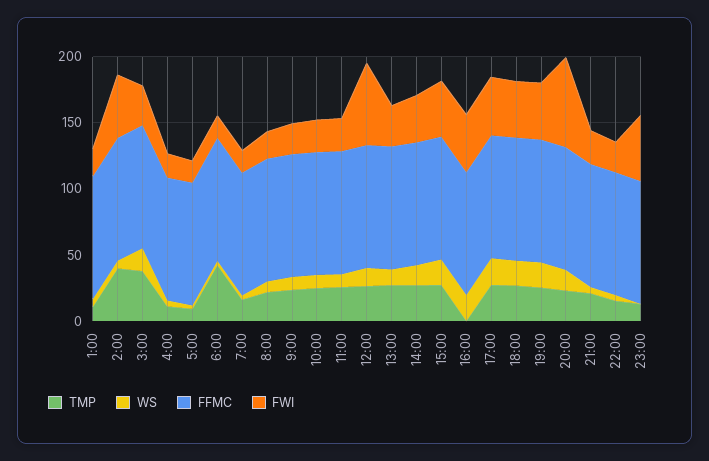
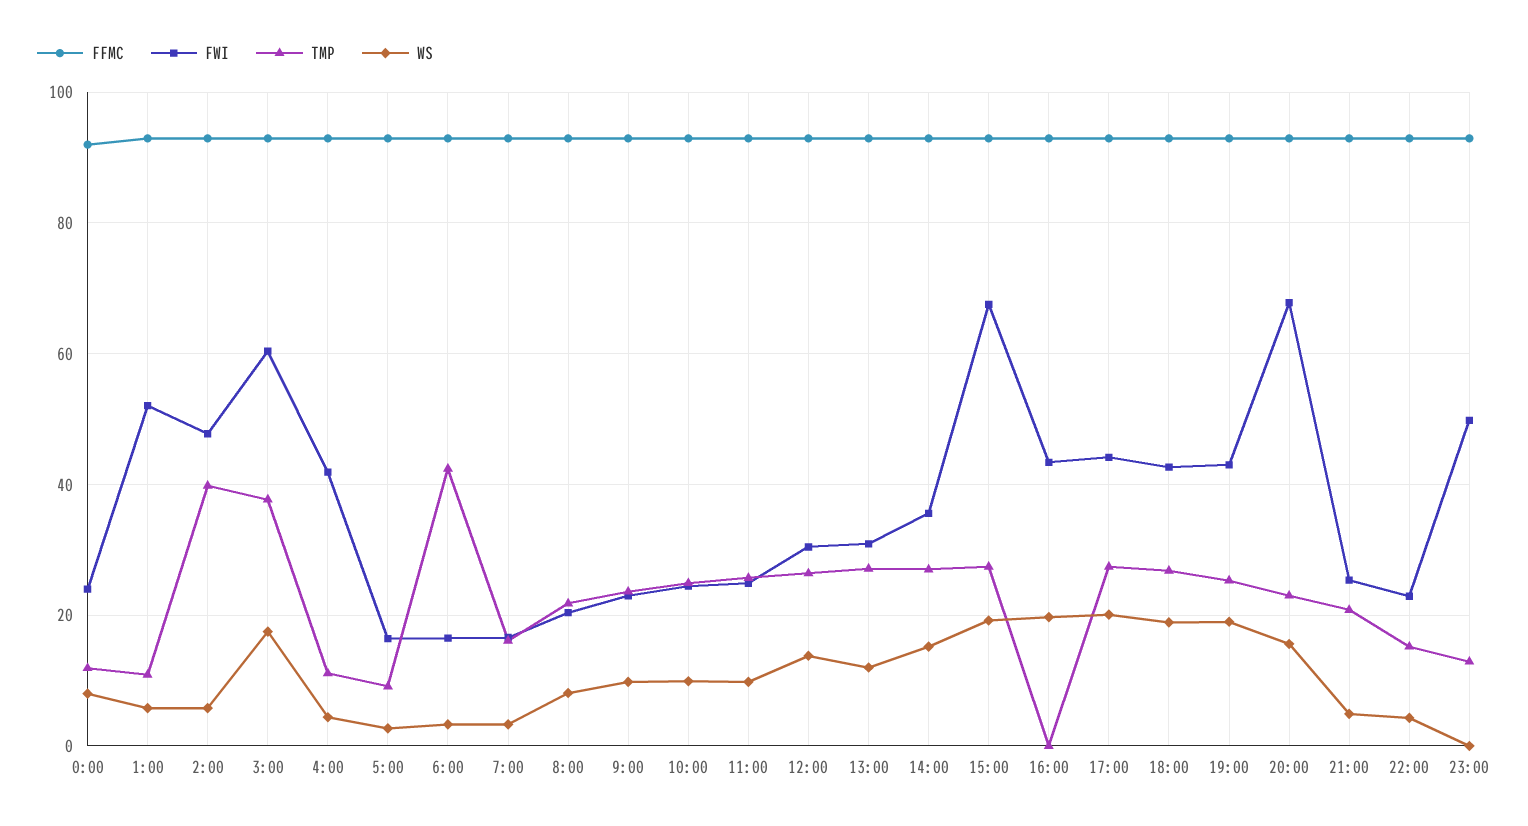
  {
    "TMP": {
      "1:00": 10,
      "2:00": 40,
      "3:00": 38,
      "4:00": 12,
      "5:00": 10,
      "6:00": 42,
      "7:00": 16,
      "8:00": 22,
      "9:00": 24,
      "10:00": 24,
      "11:00": 26,
      "12:00": 26,
      "13:00": 28,
      "14:00": 28,
      "15:00": 28,
      "16:00": 0,
      "17:00": 28,
      "18:00": 26,
      "19:00": 26,
      "20:00": 24,
      "21:00": 20,
      "22:00": 16,
-     "23:00": 12
+     "23:00": 12,
+     "0:00": 12
    },
    "WS": {
      "1:00": 6,
      "2:00": 6,
      "3:00": 18,
      "4:00": 4,
      "5:00": 2,
      "6:00": 4,
      "7:00": 4,
      "8:00": 8,
      "9:00": 10,
      "10:00": 10,
      "11:00": 10,
      "12:00": 14,
      "13:00": 12,
      "14:00": 16,
      "15:00": 20,
      "16:00": 20,
      "17:00": 20,
      "18:00": 18,
      "19:00": 20,
      "20:00": 16,
      "21:00": 4,
      "22:00": 4,
-     "23:00": 0
+     "23:00": 0,
+     "0:00": 8
    },
    "FFMC": {
      "1:00": 92,
      "2:00": 92,
      "3:00": 92,
      "4:00": 92,
      "5:00": 92,
      "6:00": 92,
      "7:00": 92,
      "8:00": 92,
      "9:00": 92,
      "10:00": 92,
      "11:00": 92,
      "12:00": 92,
      "13:00": 92,
      "14:00": 92,
      "15:00": 92,
      "16:00": 92,
      "17:00": 92,
      "18:00": 92,
      "19:00": 92,
      "20:00": 92,
      "21:00": 92,
      "22:00": 92,
-     "23:00": 92
+     "23:00": 92,
+     "0:00": 92
    },
    "FWI": {
-     "1:00": 20,
+     "1:00": 52,
      "2:00": 48,
-     "3:00": 30,
+     "3:00": 60,
-     "4:00": 20,
+     "4:00": 42,
      "5:00": 16,
      "6:00": 16,
      "7:00": 16,
      "8:00": 20,
      "9:00": 22,
      "10:00": 24,
      "11:00": 24,
-     "12:00": 60,
+     "12:00": 30,
      "13:00": 30,
      "14:00": 36,
-     "15:00": 40,
+     "15:00": 68,
      "16:00": 44,
      "17:00": 44,
      "18:00": 42,
      "19:00": 42,
      "20:00": 68,
      "21:00": 26,
      "22:00": 22,
-     "23:00": 50
+     "23:00": 50,
+     "0:00": 24
    }
  }

